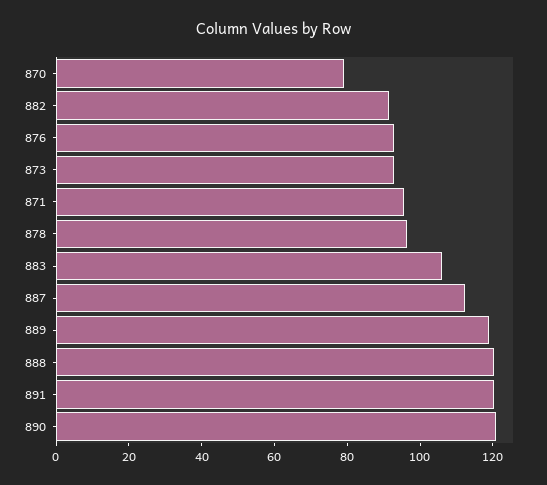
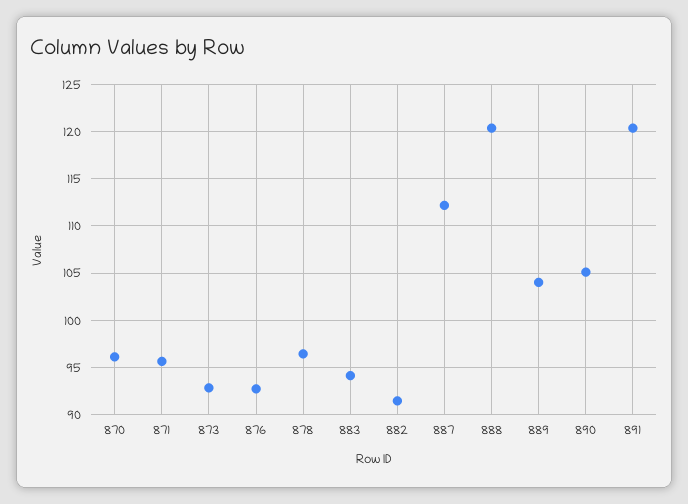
  {
-   "870": 80,
+   "870": 96,
    "882": 91,
    "876": 93,
    "873": 93,
    "871": 96,
    "878": 96,
-   "883": 105,
+   "883": 94,
    "887": 112,
-   "889": 120,
+   "889": 104,
    "888": 120,
    "891": 120,
-   "890": 120
+   "890": 105
  }

